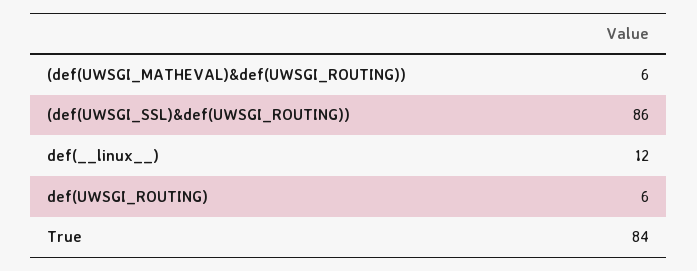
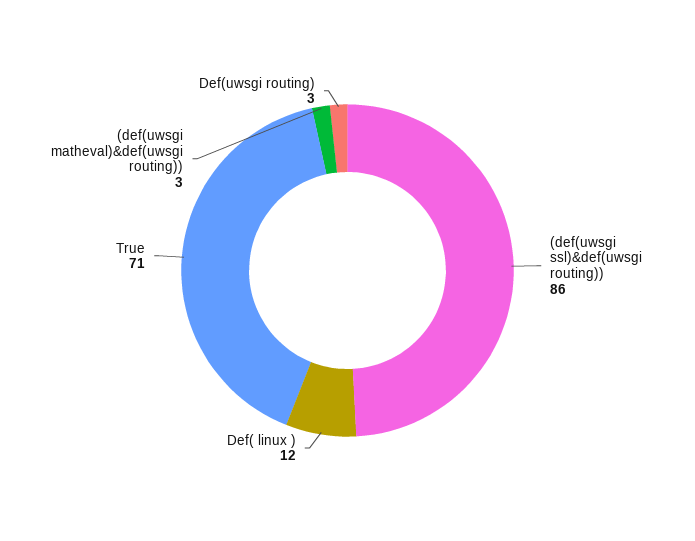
  {
-   "(def(UWSGI_MATHEVAL)&def(UWSGI_ROUTING))": 6,
+   "(def(UWSGI_MATHEVAL)&def(UWSGI_ROUTING))": 3,
    "(def(UWSGI_SSL)&def(UWSGI_ROUTING))": 86,
    "def(__linux__)": 12,
-   "def(UWSGI_ROUTING)": 6,
+   "def(UWSGI_ROUTING)": 3,
-   "True": 84
+   "True": 71
  }

